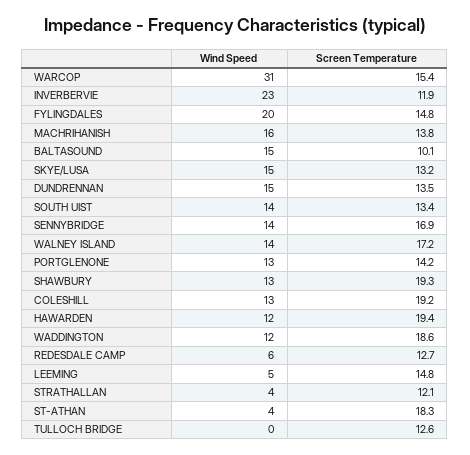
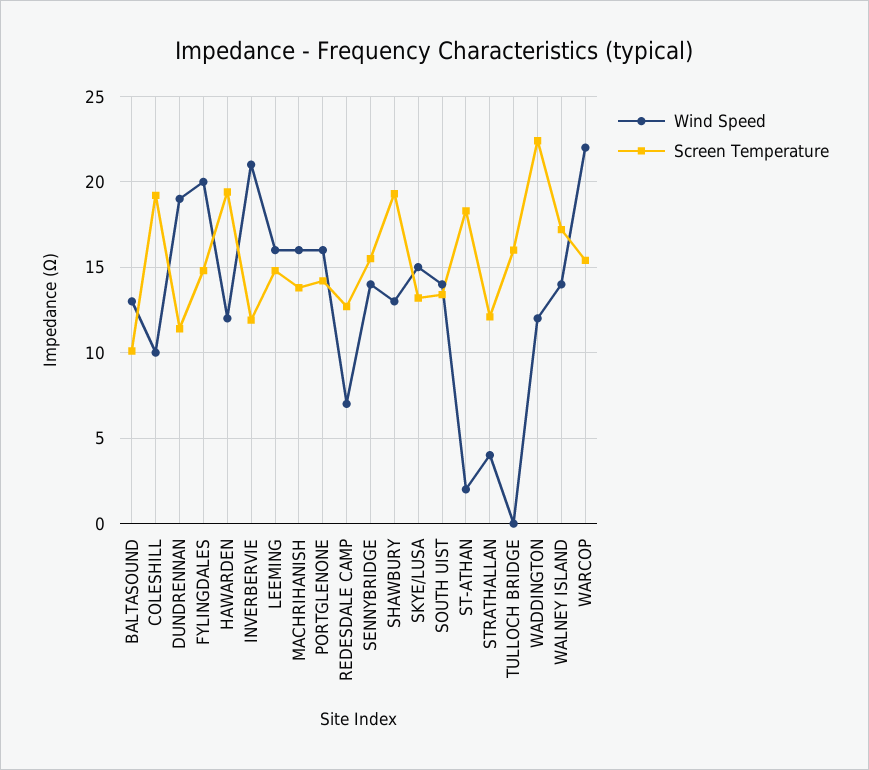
  {
    "Wind Speed": {
-     "WARCOP": 31,
+     "WARCOP": 22,
-     "INVERBERVIE": 23,
+     "INVERBERVIE": 21,
      "FYLINGDALES": 20,
      "MACHRIHANISH": 16,
-     "BALTASOUND": 15,
+     "BALTASOUND": 13,
      "SKYE/LUSA": 15,
-     "DUNDRENNAN": 15,
+     "DUNDRENNAN": 19,
      "SOUTH UIST": 14,
      "SENNYBRIDGE": 14,
      "WALNEY ISLAND": 14,
-     "PORTGLENONE": 13,
+     "PORTGLENONE": 16,
      "SHAWBURY": 13,
-     "COLESHILL": 13,
+     "COLESHILL": 10,
      "HAWARDEN": 12,
      "WADDINGTON": 12,
-     "REDESDALE CAMP": 6,
+     "REDESDALE CAMP": 7,
-     "LEEMING": 5,
+     "LEEMING": 16,
      "STRATHALLAN": 4,
-     "ST-ATHAN": 4,
+     "ST-ATHAN": 2,
      "TULLOCH BRIDGE": 0
    },
    "Screen Temperature": {
      "WARCOP": 15.4,
      "INVERBERVIE": 11.9,
      "FYLINGDALES": 14.8,
      "MACHRIHANISH": 13.8,
      "BALTASOUND": 10.1,
      "SKYE/LUSA": 13.2,
-     "DUNDRENNAN": 13.5,
+     "DUNDRENNAN": 11.5,
      "SOUTH UIST": 13.4,
-     "SENNYBRIDGE": 16.9,
+     "SENNYBRIDGE": 15.5,
      "WALNEY ISLAND": 17.2,
      "PORTGLENONE": 14.2,
      "SHAWBURY": 19.3,
      "COLESHILL": 19.2,
      "HAWARDEN": 19.4,
-     "WADDINGTON": 18.6,
+     "WADDINGTON": 22.5,
      "REDESDALE CAMP": 12.7,
      "LEEMING": 14.8,
      "STRATHALLAN": 12.1,
      "ST-ATHAN": 18.3,
-     "TULLOCH BRIDGE": 12.6
+     "TULLOCH BRIDGE": 16
    }
  }

